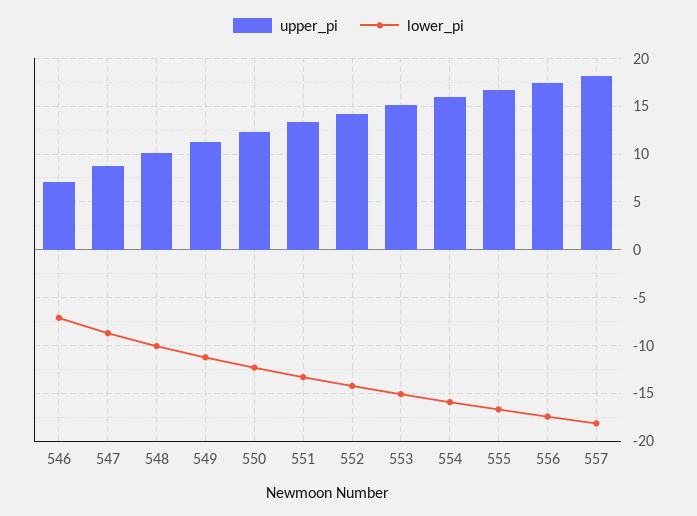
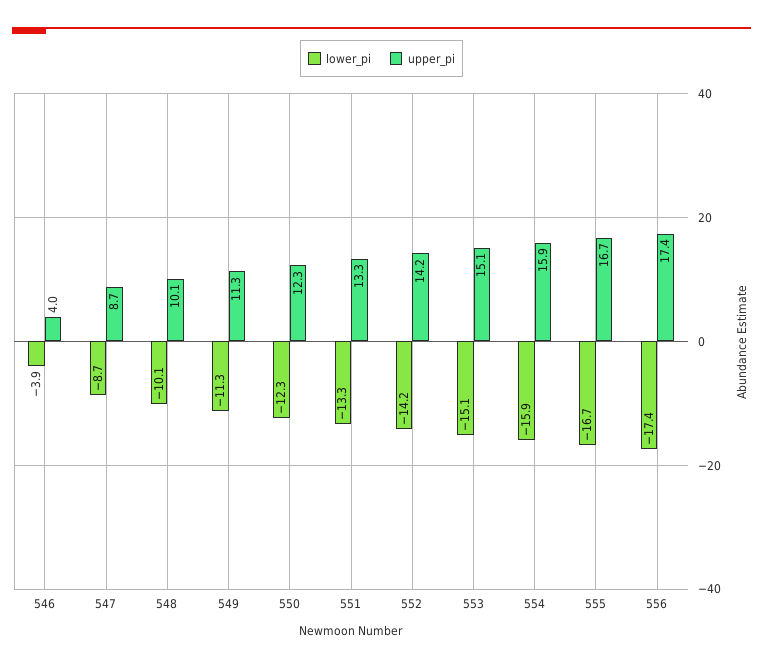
  {
    "upper_pi": {
-     "546": 7,
+     "546": 4,
      "547": 8.7,
      "548": 10.1,
      "549": 11.3,
      "550": 12.3,
      "551": 13.3,
      "552": 14.2,
      "553": 15.1,
      "554": 15.9,
      "555": 16.7,
-     "556": 17.4,
+     "556": 17.4
-     "557": 18
    },
    "lower_pi": {
-     "546": -7,
+     "546": -3.9,
      "547": -8.7,
      "548": -10.1,
      "549": -11.3,
      "550": -12.3,
      "551": -13.3,
      "552": -14.2,
      "553": -15.1,
      "554": -15.9,
      "555": -16.7,
-     "556": -17.4,
+     "556": -17.4
-     "557": -18
    }
  }

